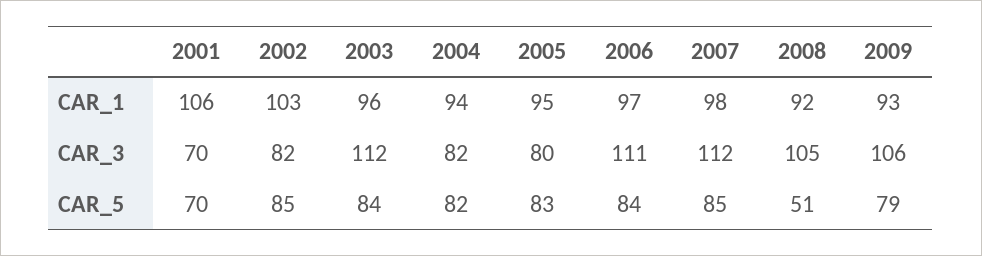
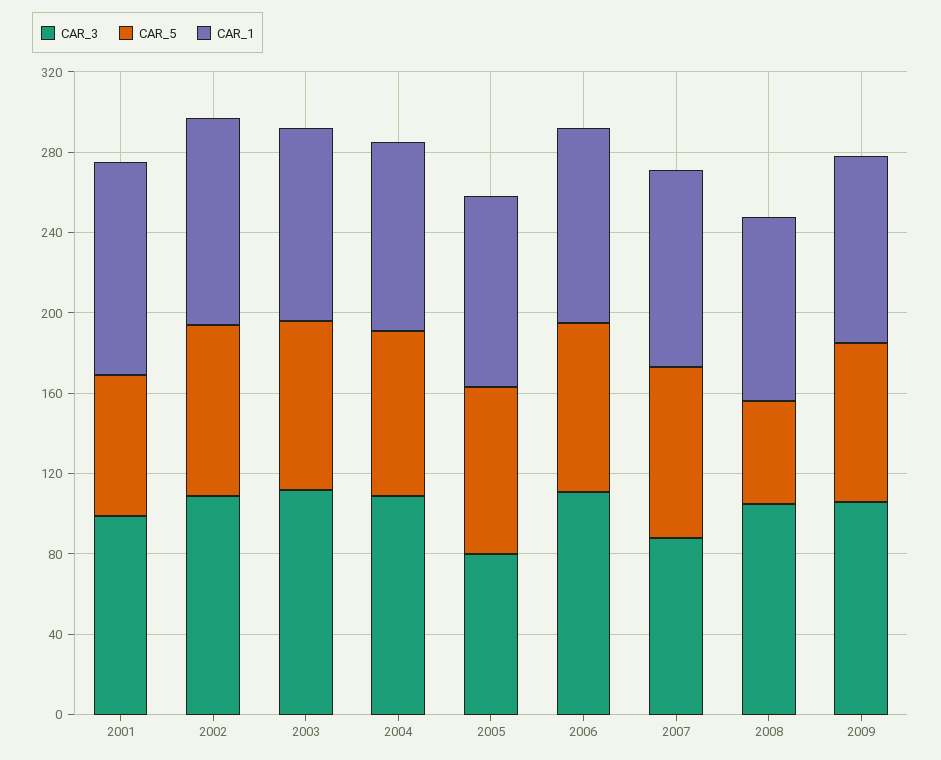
  {
    "CAR_1": {
      "2001": 106,
      "2002": 103,
      "2003": 96,
      "2004": 94,
      "2005": 95,
      "2006": 97,
      "2007": 98,
      "2008": 92,
      "2009": 93
    },
    "CAR_3": {
-     "2001": 70,
+     "2001": 100,
-     "2002": 82,
+     "2002": 110,
      "2003": 112,
-     "2004": 82,
+     "2004": 110,
      "2005": 80,
      "2006": 111,
-     "2007": 112,
+     "2007": 90,
      "2008": 105,
      "2009": 106
    },
    "CAR_5": {
      "2001": 70,
      "2002": 85,
      "2003": 84,
      "2004": 82,
      "2005": 83,
      "2006": 84,
      "2007": 85,
      "2008": 51,
      "2009": 79
    }
  }

